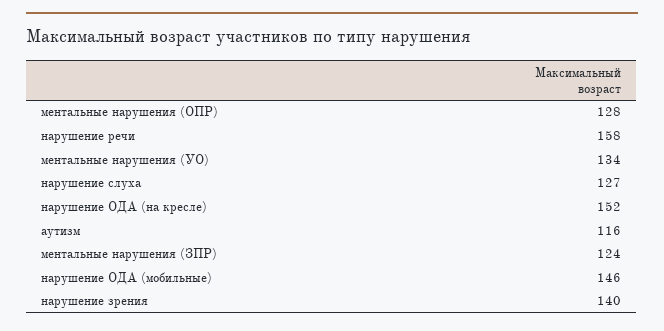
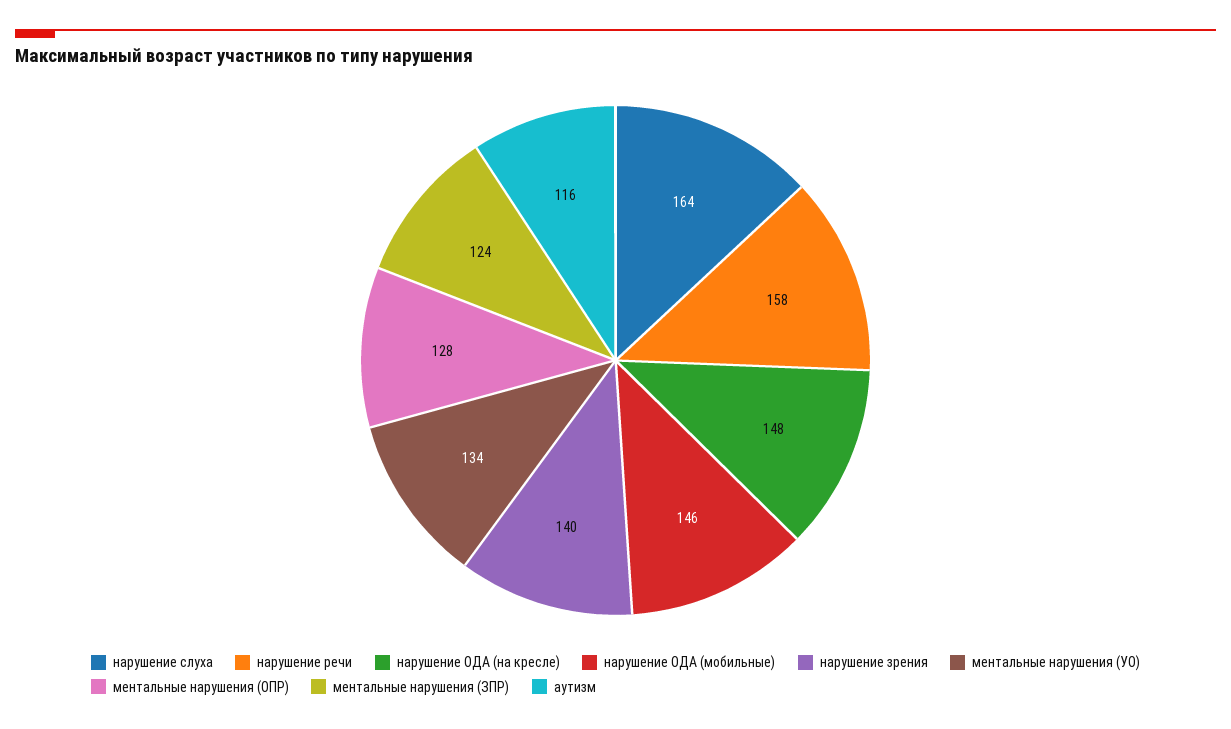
  {
    "ментальные нарушения (ОПР)": 128,
    "нарушение речи": 158,
    "ментальные нарушения (УО)": 134,
-   "нарушение слуха": 127,
+   "нарушение слуха": 164,
-   "нарушение ОДА (на кресле)": 152,
+   "нарушение ОДА (на кресле)": 148,
    "аутизм": 116,
    "ментальные нарушения (ЗПР)": 124,
    "нарушение ОДА (мобильные)": 146,
    "нарушение зрения": 140
  }

